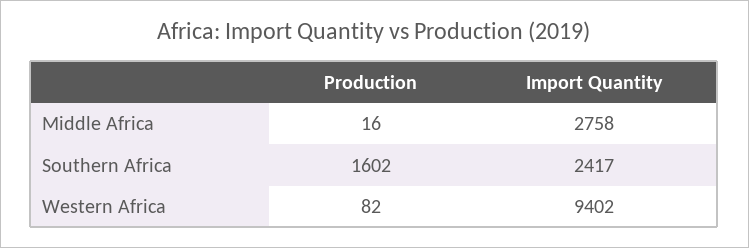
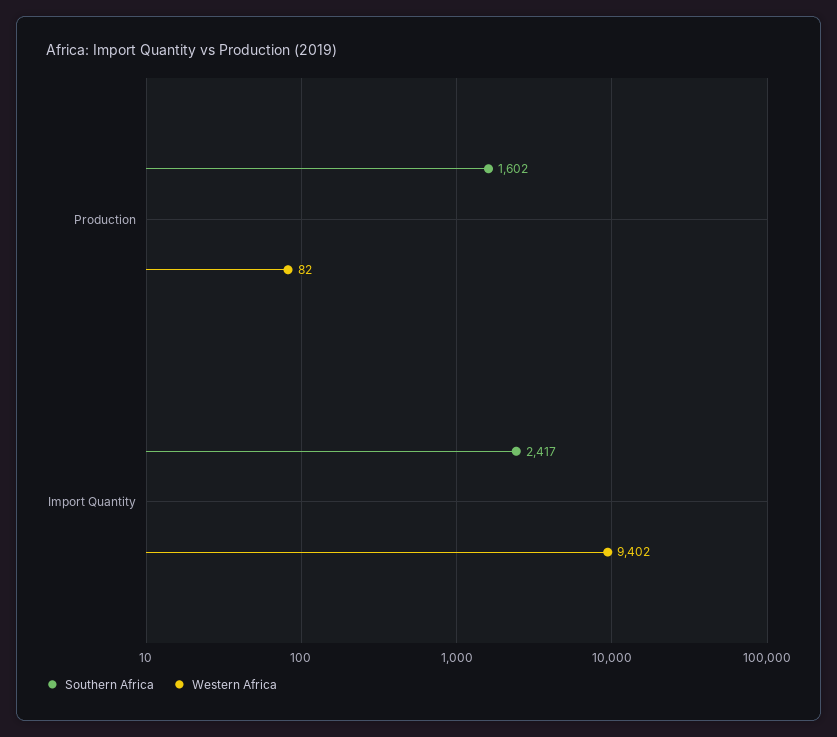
  {
-   "Middle Africa": {
-     "Production": 16,
-     "Import Quantity": 2758
-   },
    "Southern Africa": {
      "Production": 1602,
      "Import Quantity": 2417
    },
    "Western Africa": {
      "Production": 82,
      "Import Quantity": 9402
    }
  }

